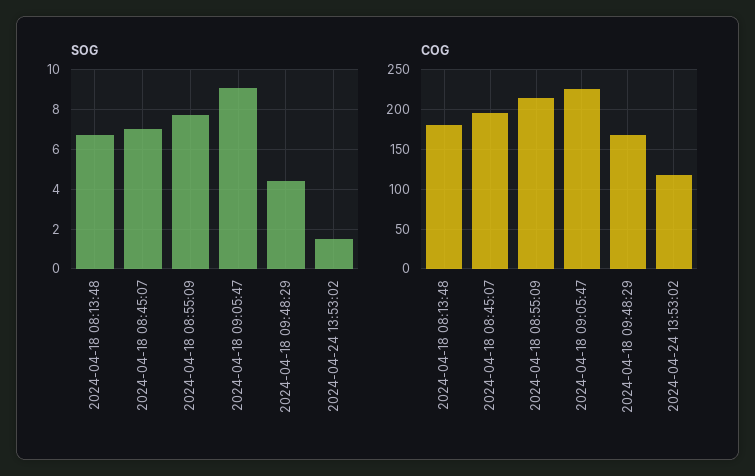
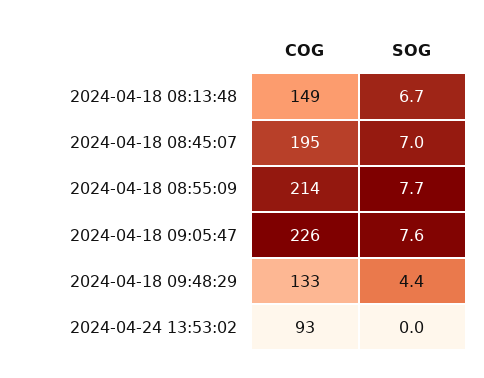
  {
    "SOG": {
      "2024-04-18 08:13:48": 6.7,
      "2024-04-18 08:45:07": 7,
      "2024-04-18 08:55:09": 7.7,
-     "2024-04-18 09:05:47": 9,
+     "2024-04-18 09:05:47": 7.6,
      "2024-04-18 09:48:29": 4.4,
-     "2024-04-24 13:53:02": 1.5
+     "2024-04-24 13:53:02": 0
    },
    "COG": {
-     "2024-04-18 08:13:48": 180,
+     "2024-04-18 08:13:48": 149,
      "2024-04-18 08:45:07": 195,
      "2024-04-18 08:55:09": 214,
      "2024-04-18 09:05:47": 226,
-     "2024-04-18 09:48:29": 170,
+     "2024-04-18 09:48:29": 133,
-     "2024-04-24 13:53:02": 120
+     "2024-04-24 13:53:02": 93
    }
  }

